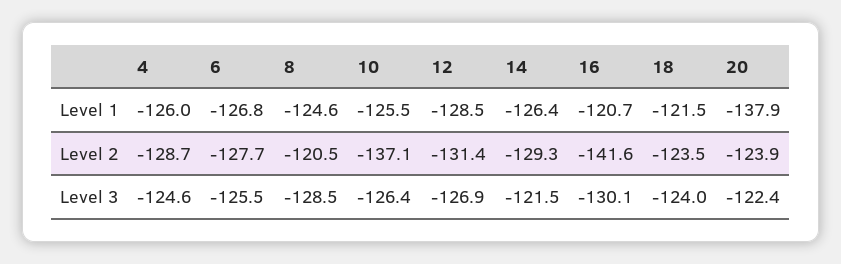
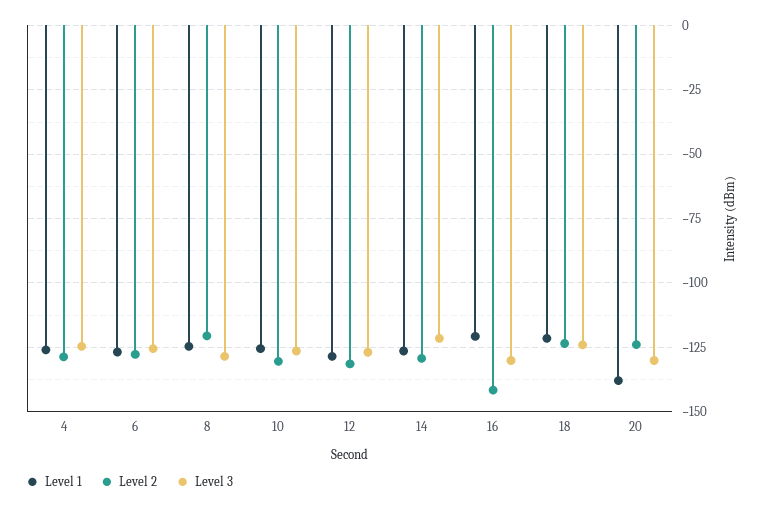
  {
    "Level 1": {
      "4": -126,
      "6": -126.8,
      "8": -124.6,
      "10": -125.5,
      "12": -128.5,
      "14": -126.4,
      "16": -120.7,
      "18": -121.5,
      "20": -137.9
    },
    "Level 2": {
      "4": -128.7,
      "6": -127.7,
      "8": -120.5,
-     "10": -137.1,
+     "10": -130,
      "12": -131.4,
      "14": -129.3,
      "16": -141.6,
      "18": -123.5,
      "20": -123.9
    },
    "Level 3": {
      "4": -124.6,
      "6": -125.5,
      "8": -128.5,
      "10": -126.4,
      "12": -126.9,
      "14": -121.5,
      "16": -130.1,
      "18": -124,
-     "20": -122.4
+     "20": -130
    }
  }

